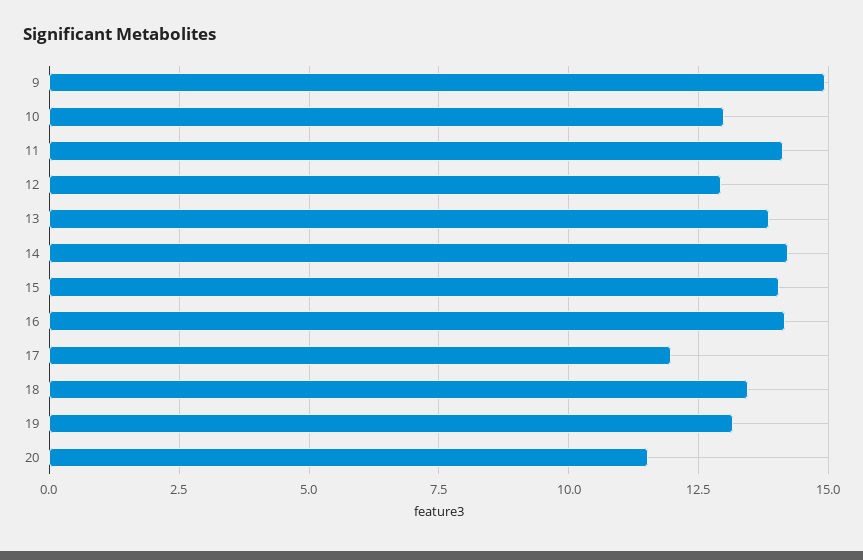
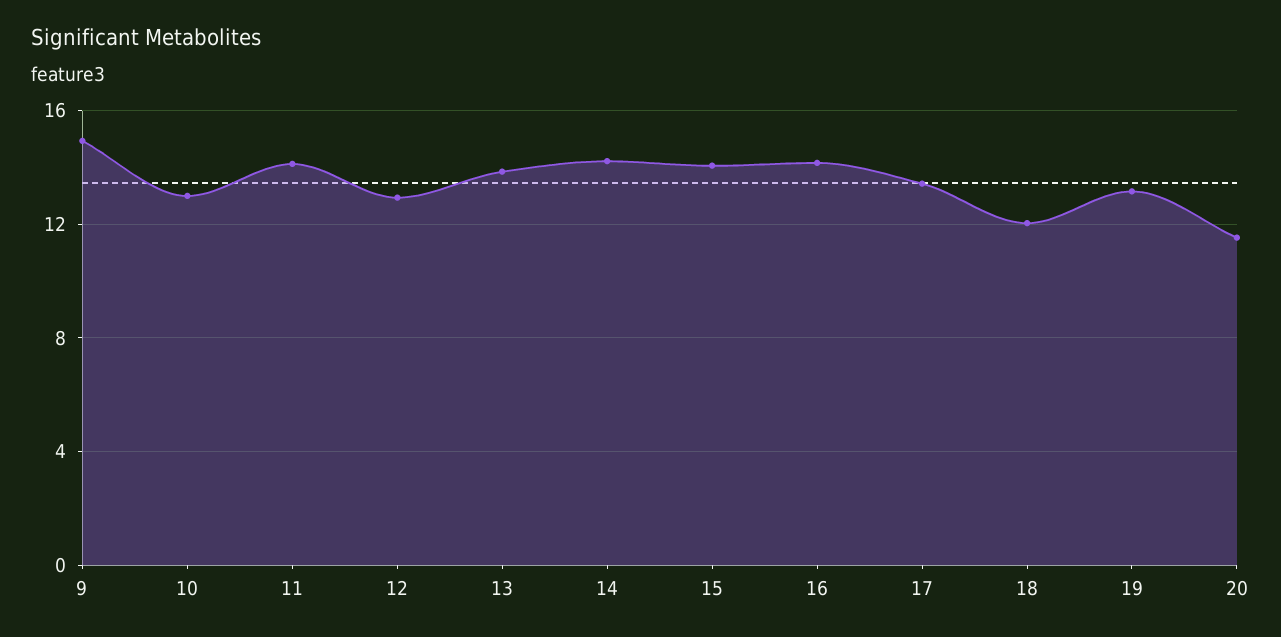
  {
    "9": 15,
    "10": 13,
    "11": 14,
    "12": 13,
    "13": 13.75,
    "14": 14.25,
    "15": 14,
    "16": 14.25,
-   "17": 12,
+   "17": 13.5,
-   "18": 13.5,
+   "18": 12,
    "19": 13.25,
    "20": 11.5
  }

